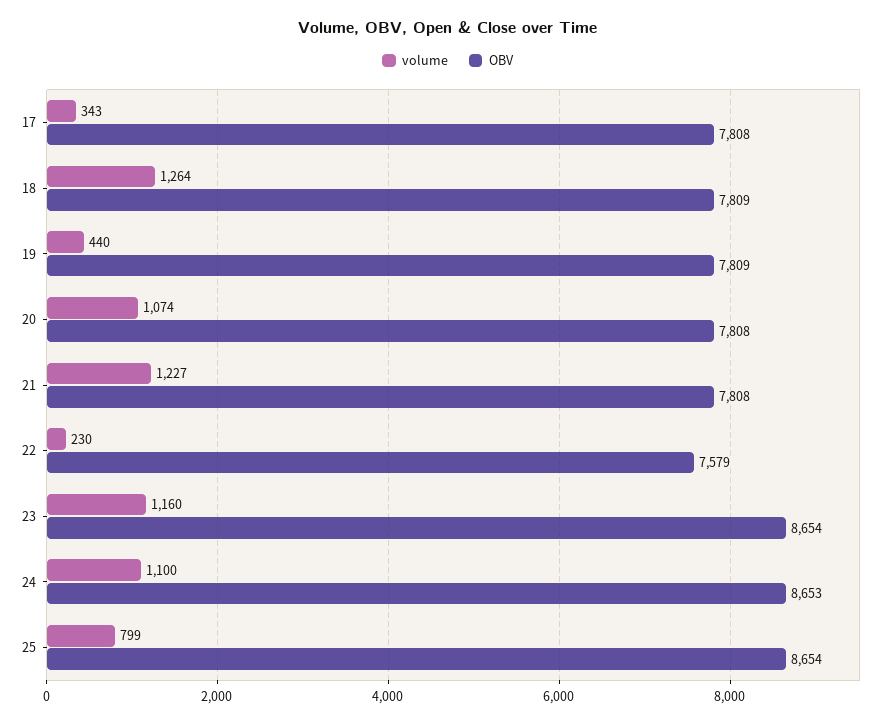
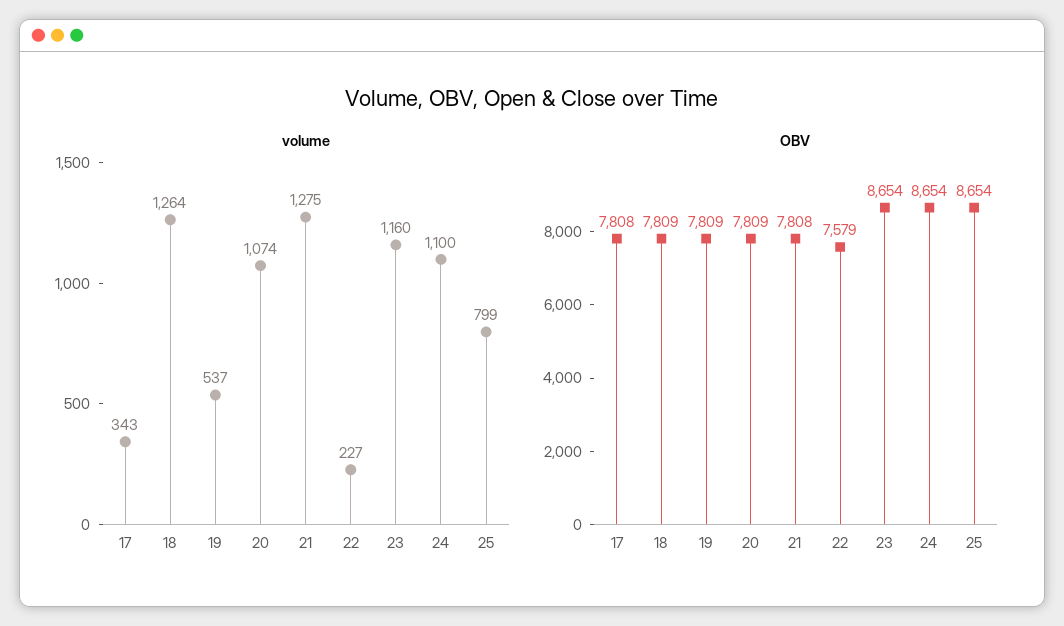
  {
    "volume": {
      "17": 343,
      "18": 1264,
-     "19": 440,
+     "19": 537,
      "20": 1074,
-     "21": 1227,
+     "21": 1275,
-     "22": 230,
+     "22": 227,
      "23": 1160,
      "24": 1100,
      "25": 799
    },
    "OBV": {
      "17": 7808,
      "18": 7809,
      "19": 7809,
-     "20": 7808,
+     "20": 7809,
      "21": 7808,
      "22": 7579,
      "23": 8654,
-     "24": 8653,
+     "24": 8654,
      "25": 8654
    }
  }

